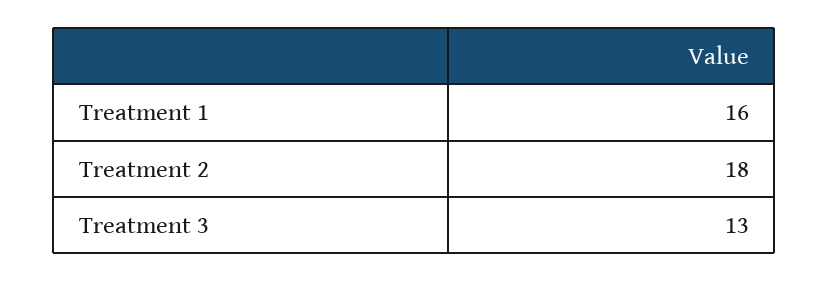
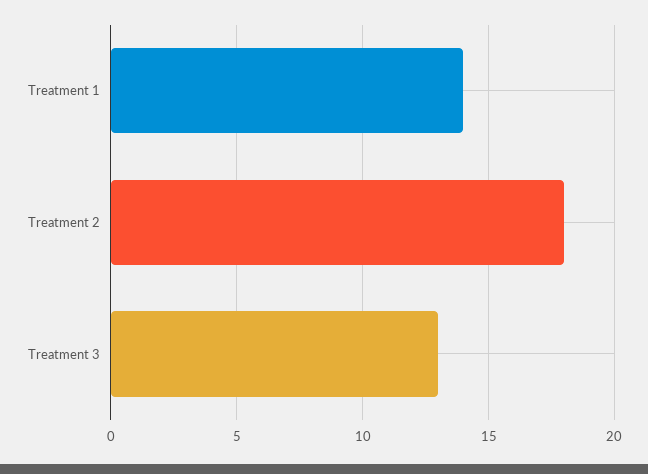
  {
-   "Treatment 1": 16,
+   "Treatment 1": 14,
    "Treatment 2": 18,
    "Treatment 3": 13
  }

